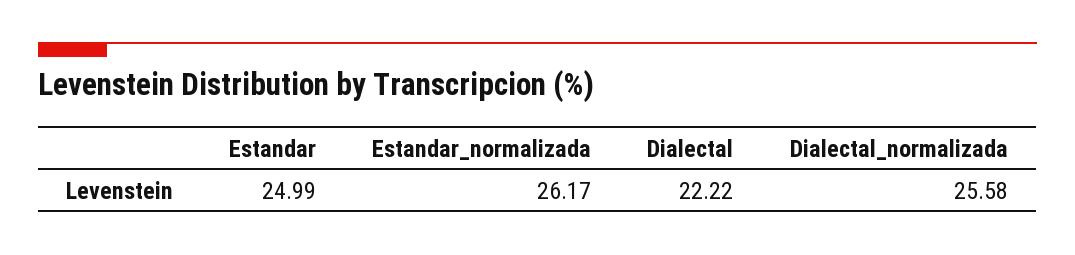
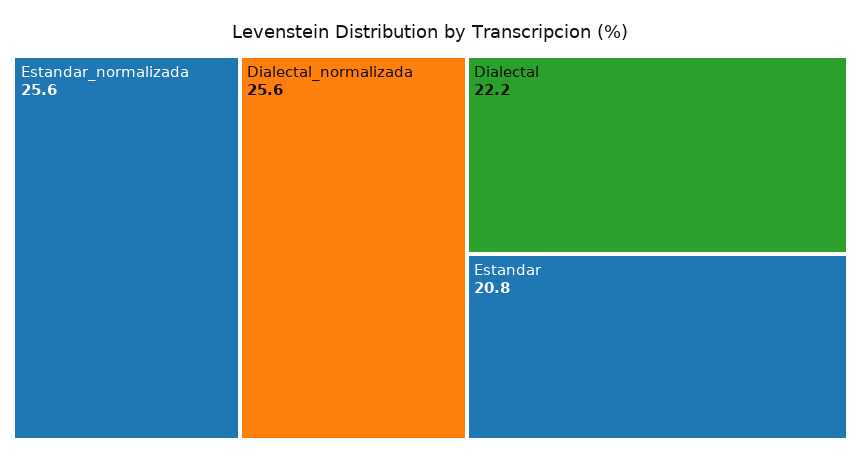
  {
-   "Estandar": 24.99,
+   "Estandar": 20.8,
-   "Estandar_normalizada": 26.17,
+   "Estandar_normalizada": 25.6,
    "Dialectal": 22.22,
    "Dialectal_normalizada": 25.58
  }

